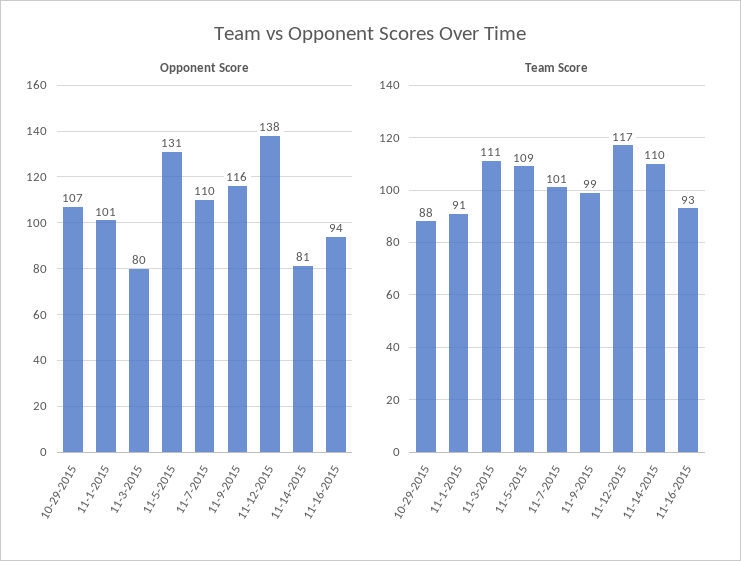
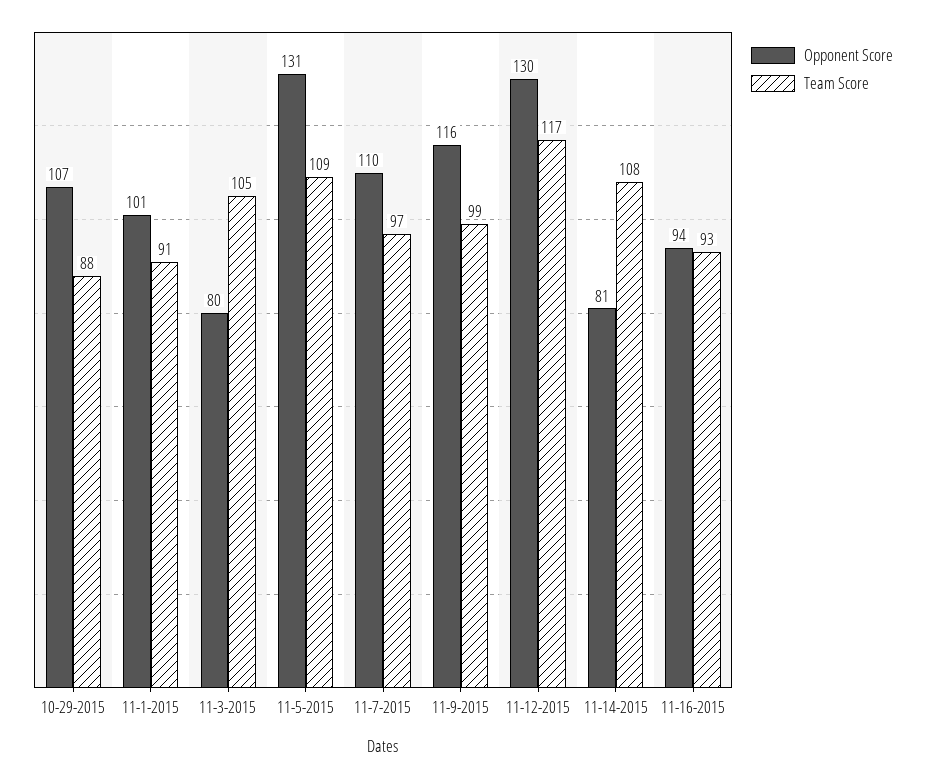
  {
    "Opponent Score": {
      "10-29-2015": 107,
      "11-1-2015": 101,
      "11-3-2015": 80,
      "11-5-2015": 131,
      "11-7-2015": 110,
      "11-9-2015": 116,
-     "11-12-2015": 138,
+     "11-12-2015": 130,
      "11-14-2015": 81,
      "11-16-2015": 94
    },
    "Team Score": {
      "10-29-2015": 88,
      "11-1-2015": 91,
-     "11-3-2015": 111,
+     "11-3-2015": 105,
      "11-5-2015": 109,
-     "11-7-2015": 101,
+     "11-7-2015": 97,
      "11-9-2015": 99,
      "11-12-2015": 117,
-     "11-14-2015": 110,
+     "11-14-2015": 108,
      "11-16-2015": 93
    }
  }

